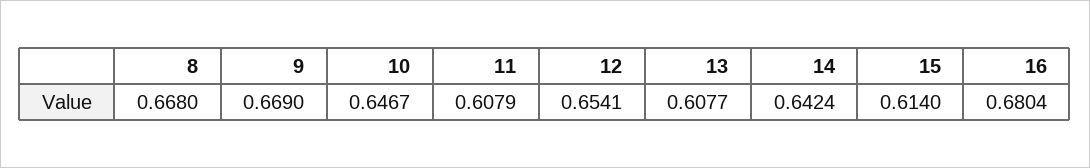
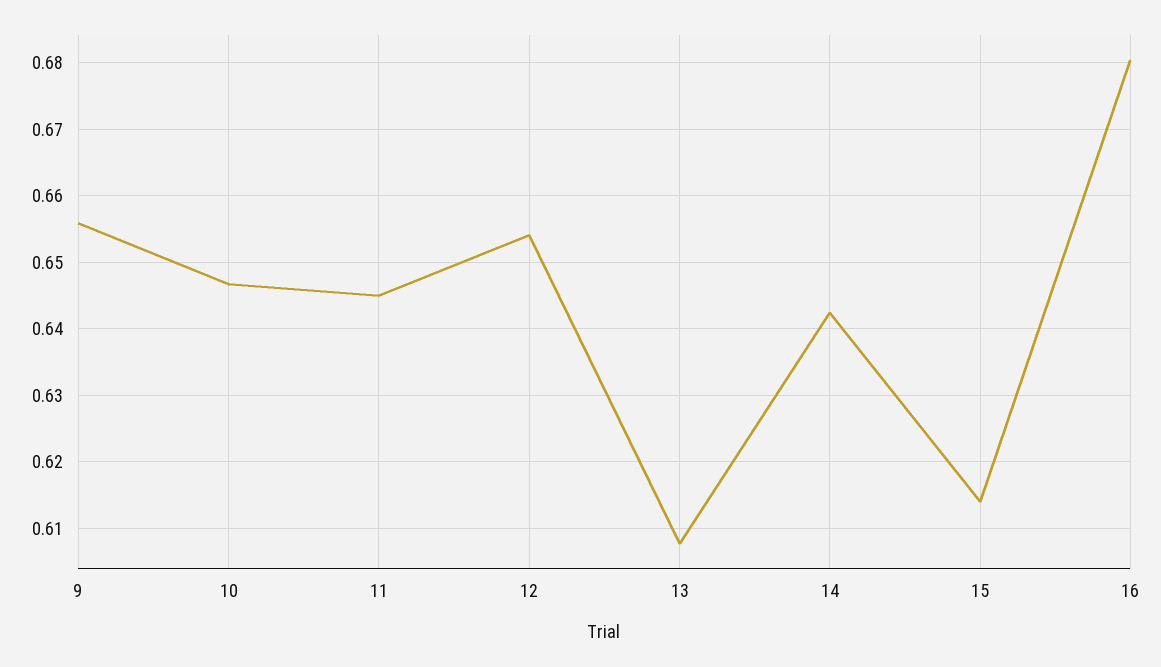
  {
-   "8": 0.668,
-   "9": 0.669,
+   "9": 0.656,
    "10": 0.6467,
-   "11": 0.6079,
+   "11": 0.645,
    "12": 0.6541,
    "13": 0.6077,
    "14": 0.6424,
    "15": 0.614,
    "16": 0.6804
  }

